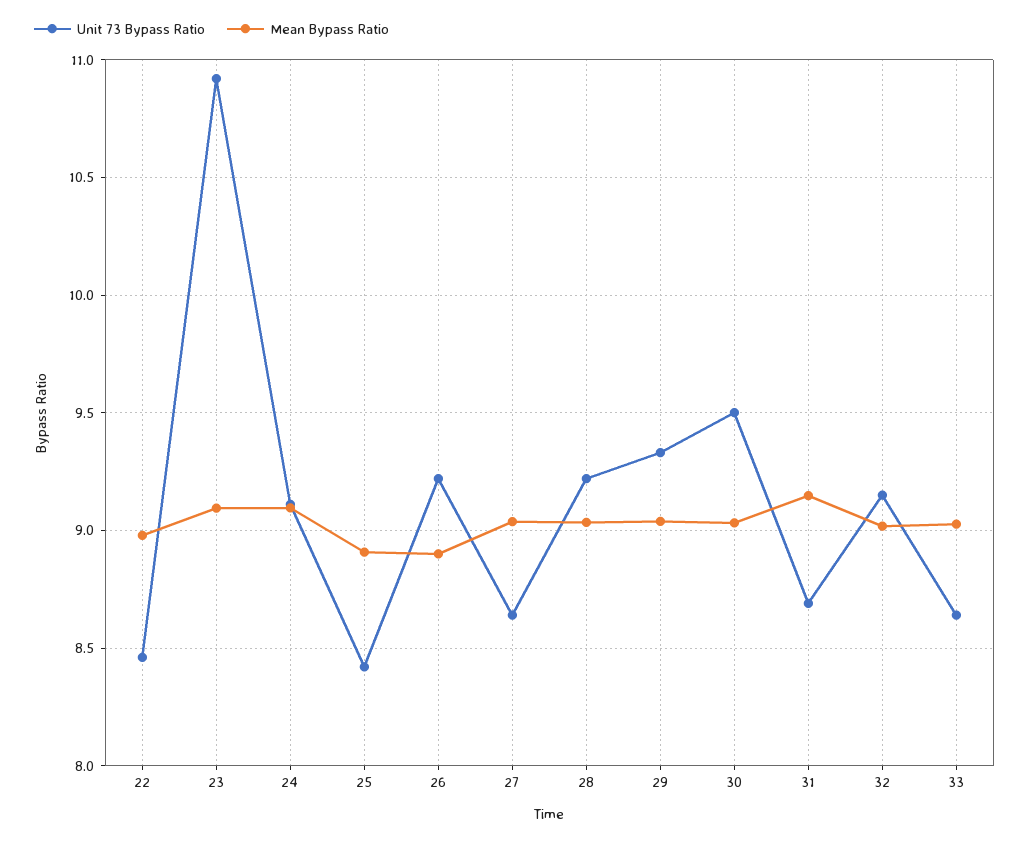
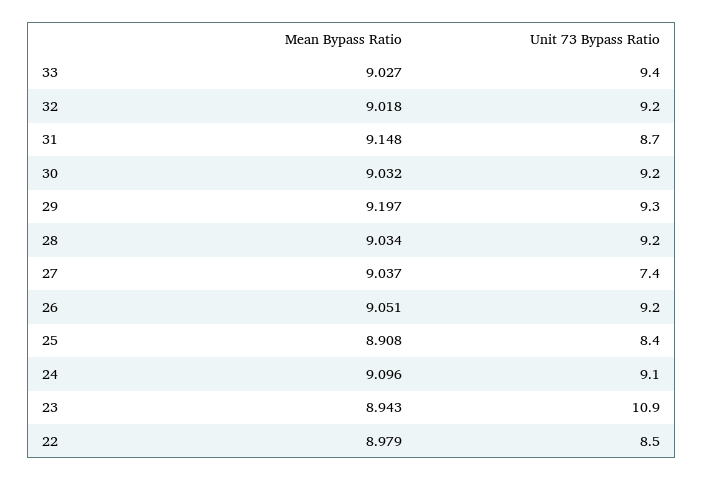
  {
    "Unit 73 Bypass Ratio": {
      "22": 8.5,
      "23": 10.9,
      "24": 9.1,
      "25": 8.4,
      "26": 9.2,
-     "27": 8.65,
+     "27": 7.4,
      "28": 9.2,
      "29": 9.3,
-     "30": 9.5,
+     "30": 9.2,
      "31": 8.7,
      "32": 9.2,
-     "33": 8.65
+     "33": 9.4
    },
    "Mean Bypass Ratio": {
      "22": 8.979,
-     "23": 9.1,
+     "23": 8.943,
      "24": 9.096,
      "25": 8.908,
-     "26": 8.9,
+     "26": 9.051,
      "27": 9.037,
      "28": 9.034,
-     "29": 9.05,
+     "29": 9.197,
      "30": 9.032,
      "31": 9.148,
      "32": 9.018,
      "33": 9.027
    }
  }

